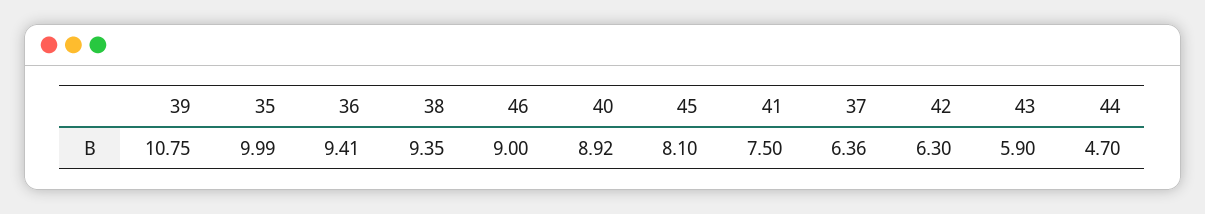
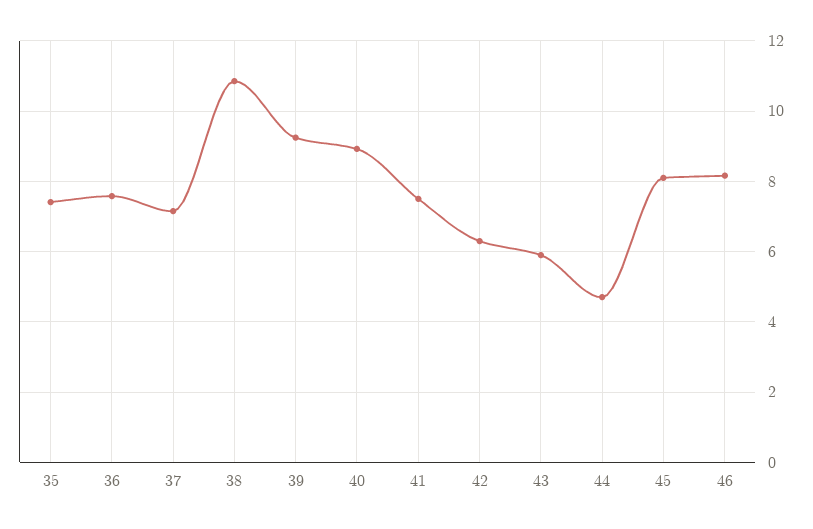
  {
-   "39": 10.75,
+   "39": 9.2,
-   "35": 9.99,
+   "35": 7.4,
-   "36": 9.41,
+   "36": 7.6,
-   "38": 9.35,
+   "38": 10.8,
-   "46": 9,
+   "46": 8.2,
    "40": 8.92,
    "45": 8.1,
    "41": 7.5,
-   "37": 6.36,
+   "37": 7.2,
    "42": 6.3,
    "43": 5.9,
    "44": 4.7
  }

